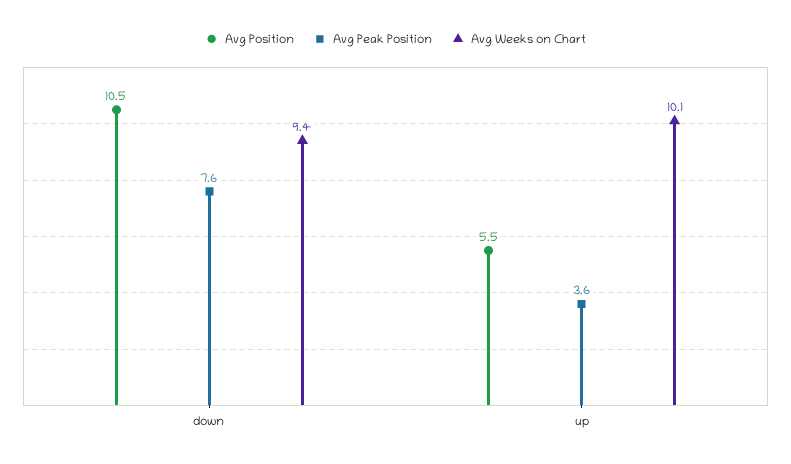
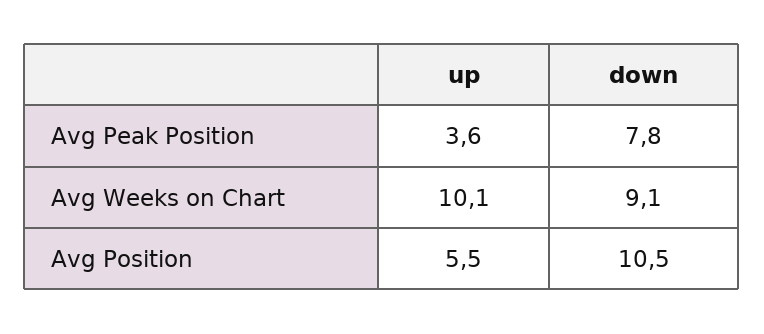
  {
    "Avg Position": {
      "down": 10.5,
      "up": 5.5
    },
    "Avg Peak Position": {
-     "down": 7.6,
+     "down": 7.8,
      "up": 3.6
    },
    "Avg Weeks on Chart": {
-     "down": 9.4,
+     "down": 9.1,
      "up": 10.1
    }
  }

